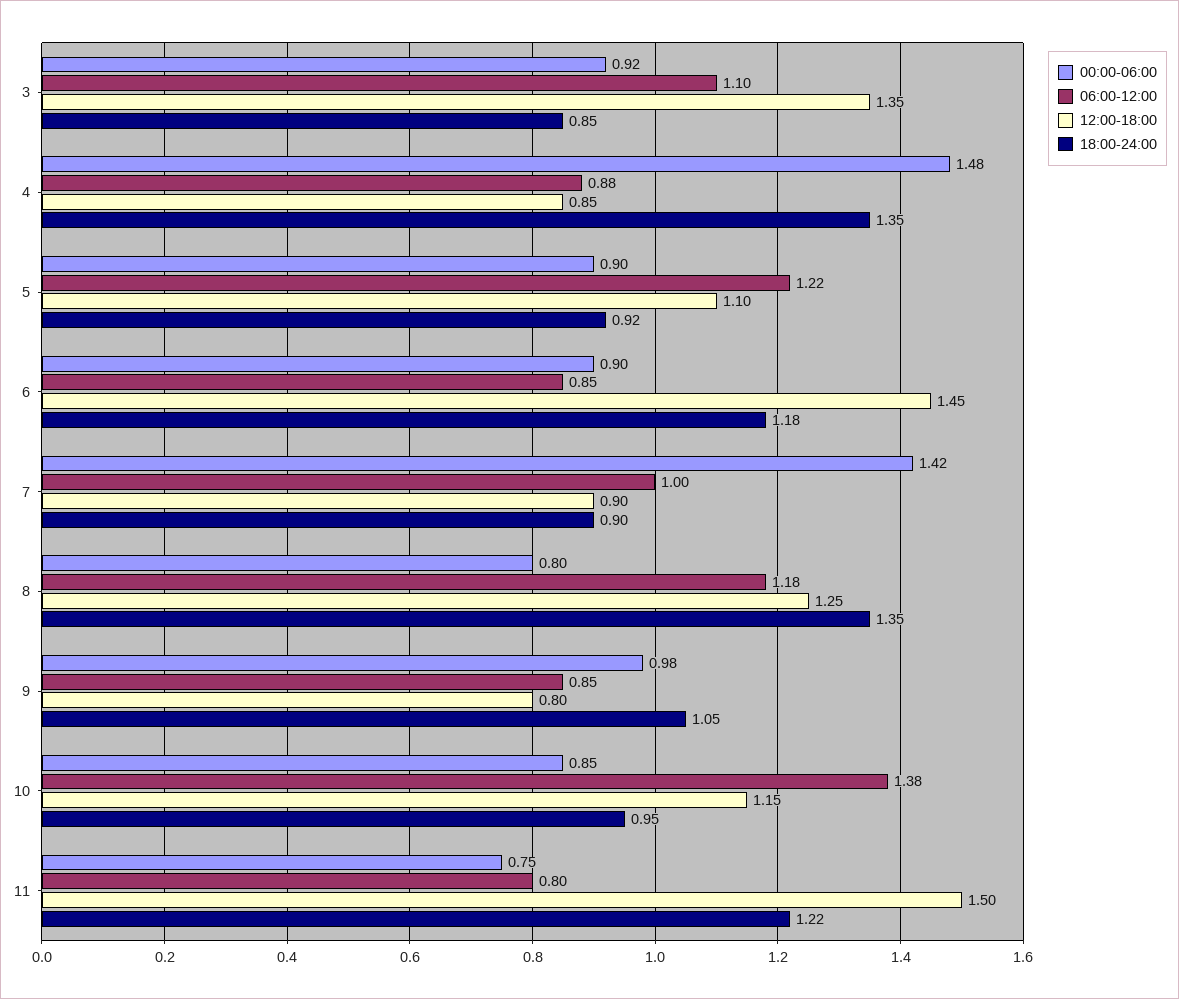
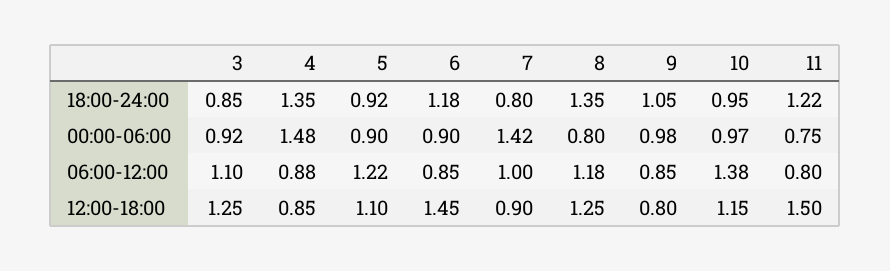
  {
    "00:00-06:00": {
      "3": 0.92,
      "4": 1.48,
      "5": 0.9,
      "6": 0.9,
      "7": 1.42,
      "8": 0.8,
      "9": 0.98,
-     "10": 0.85,
+     "10": 0.97,
      "11": 0.75
    },
    "06:00-12:00": {
      "3": 1.1,
      "4": 0.88,
      "5": 1.22,
      "6": 0.85,
      "7": 1,
      "8": 1.18,
      "9": 0.85,
      "10": 1.38,
      "11": 0.8
    },
    "12:00-18:00": {
-     "3": 1.35,
+     "3": 1.25,
      "4": 0.85,
      "5": 1.1,
      "6": 1.45,
      "7": 0.9,
      "8": 1.25,
      "9": 0.8,
      "10": 1.15,
      "11": 1.5
    },
    "18:00-24:00": {
      "3": 0.85,
      "4": 1.35,
      "5": 0.92,
      "6": 1.18,
-     "7": 0.9,
+     "7": 0.8,
      "8": 1.35,
      "9": 1.05,
      "10": 0.95,
      "11": 1.22
    }
  }

